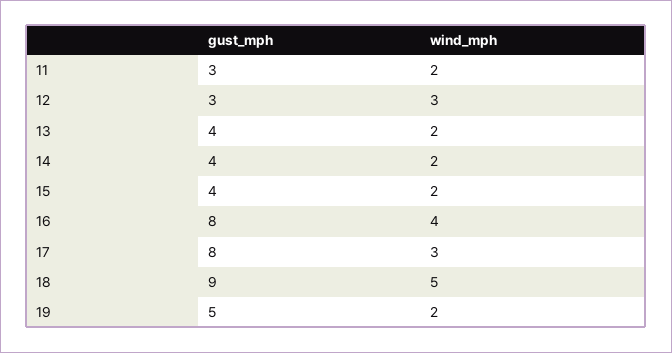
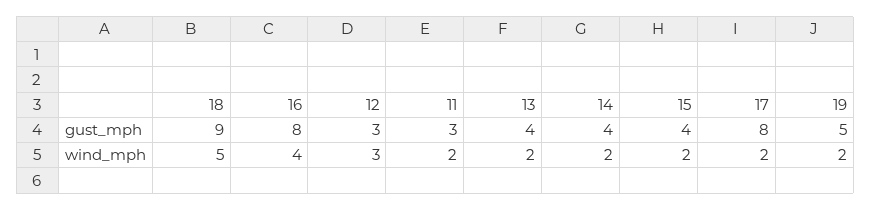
  {
    "gust_mph": {
      "11": 3,
      "12": 3,
      "13": 4,
      "14": 4,
      "15": 4,
      "16": 8,
      "17": 8,
      "18": 9,
      "19": 5
    },
    "wind_mph": {
      "11": 2,
      "12": 3,
      "13": 2,
      "14": 2,
      "15": 2,
      "16": 4,
-     "17": 3,
+     "17": 2,
      "18": 5,
      "19": 2
    }
  }

